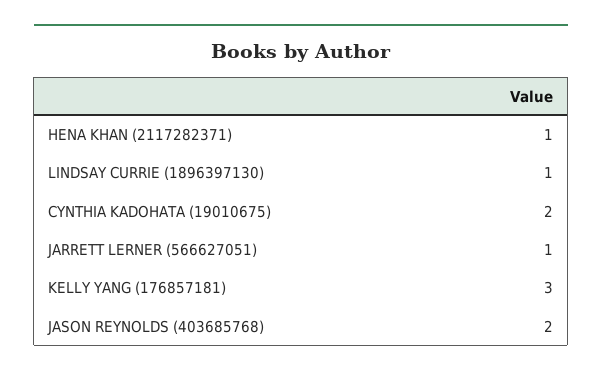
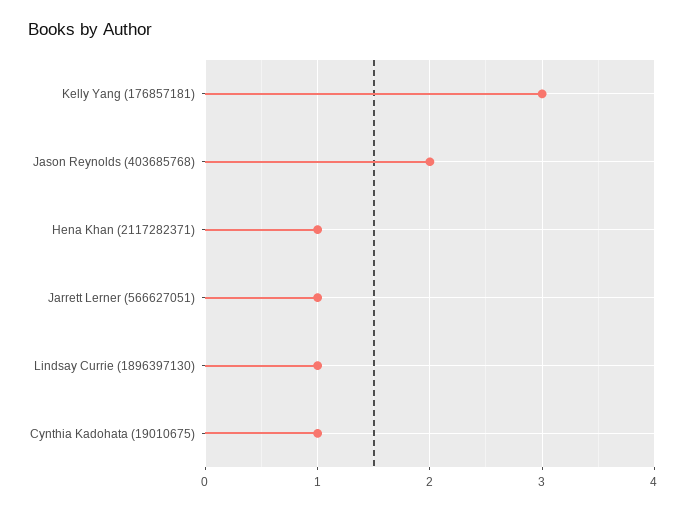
  {
    "HENA KHAN (2117282371)": 1,
    "LINDSAY CURRIE (1896397130)": 1,
-   "CYNTHIA KADOHATA (19010675)": 2,
+   "CYNTHIA KADOHATA (19010675)": 1,
    "JARRETT LERNER (566627051)": 1,
    "KELLY YANG (176857181)": 3,
    "JASON REYNOLDS (403685768)": 2
  }

